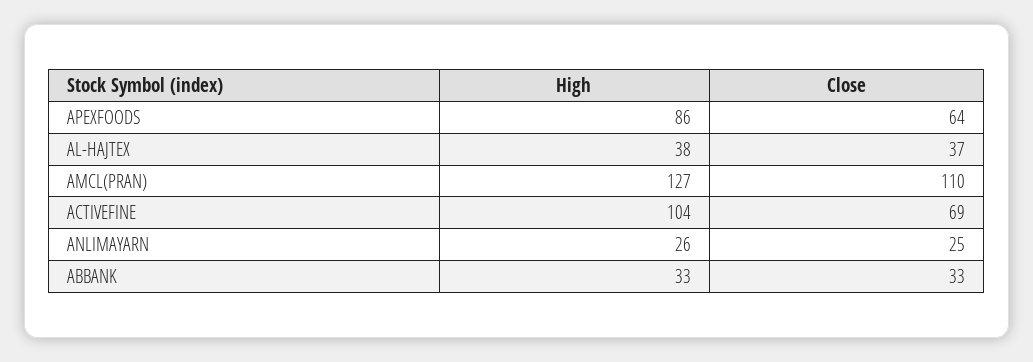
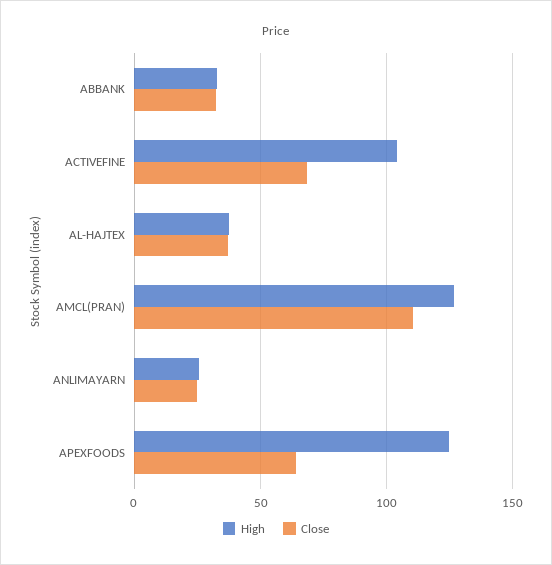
  {
    "High": {
-     "APEXFOODS": 86,
+     "APEXFOODS": 125,
      "AL-HAJTEX": 38,
      "AMCL(PRAN)": 127,
      "ACTIVEFINE": 104,
      "ANLIMAYARN": 26,
      "ABBANK": 33
    },
    "Close": {
      "APEXFOODS": 64,
      "AL-HAJTEX": 37,
      "AMCL(PRAN)": 110,
      "ACTIVEFINE": 69,
      "ANLIMAYARN": 25,
      "ABBANK": 33
    }
  }

